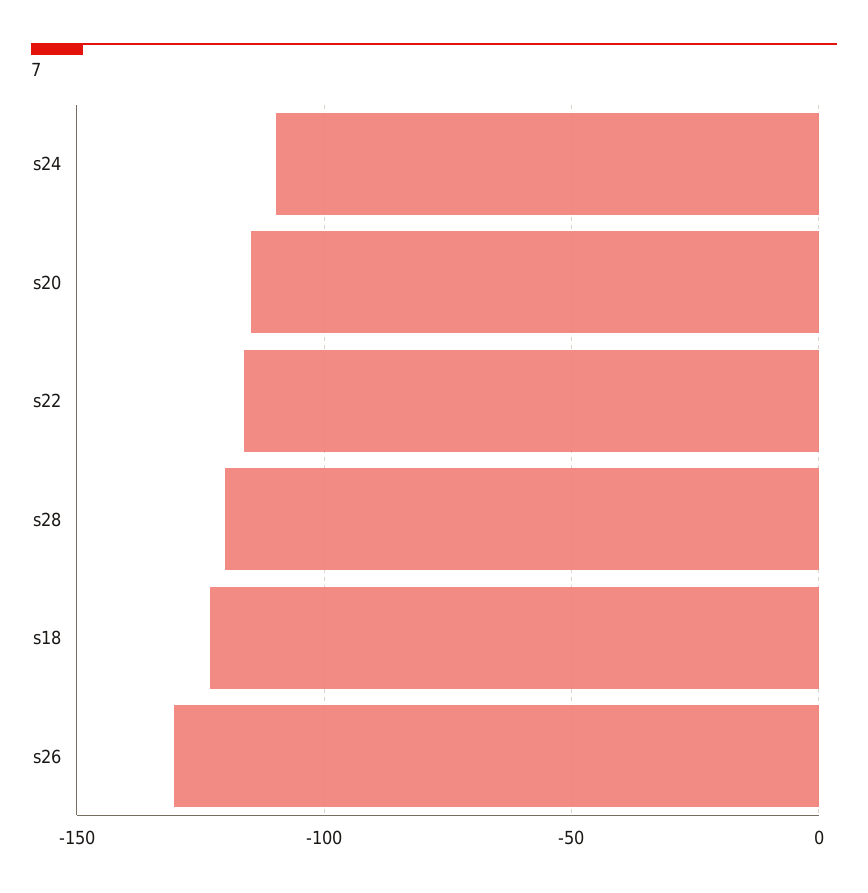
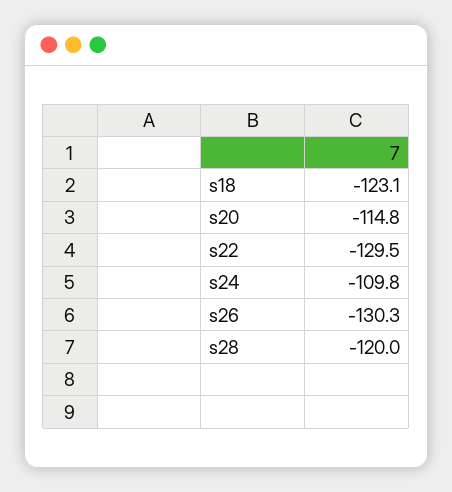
  {
    "s24": -109.8,
    "s20": -114.8,
-   "s22": -115,
+   "s22": -129.5,
    "s28": -120,
    "s18": -123.1,
    "s26": -130.3
  }

